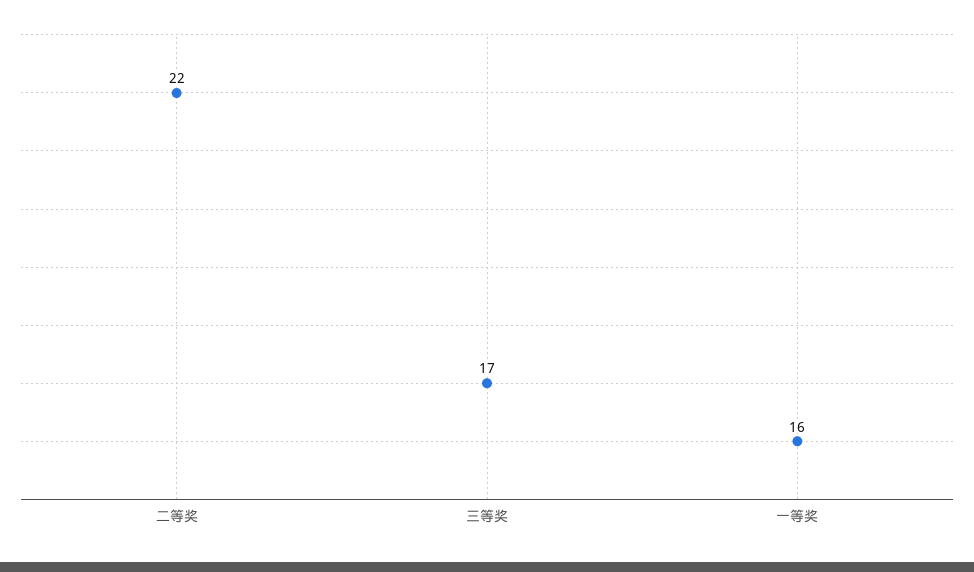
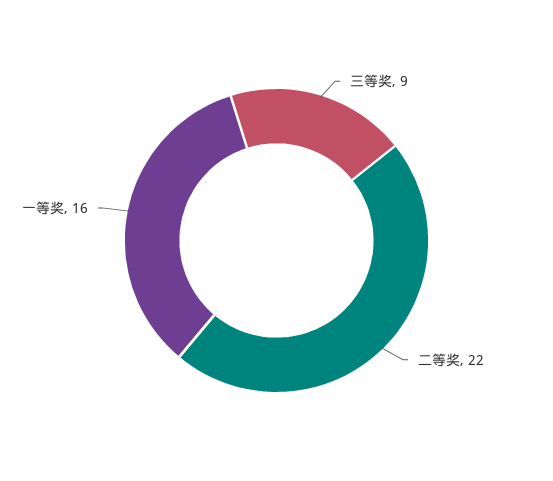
  {
    "二等奖": 22,
-   "三等奖": 17,
+   "三等奖": 9,
    "一等奖": 16
  }

